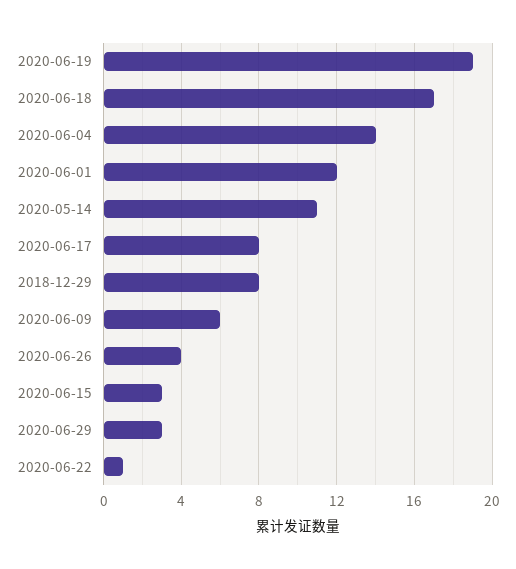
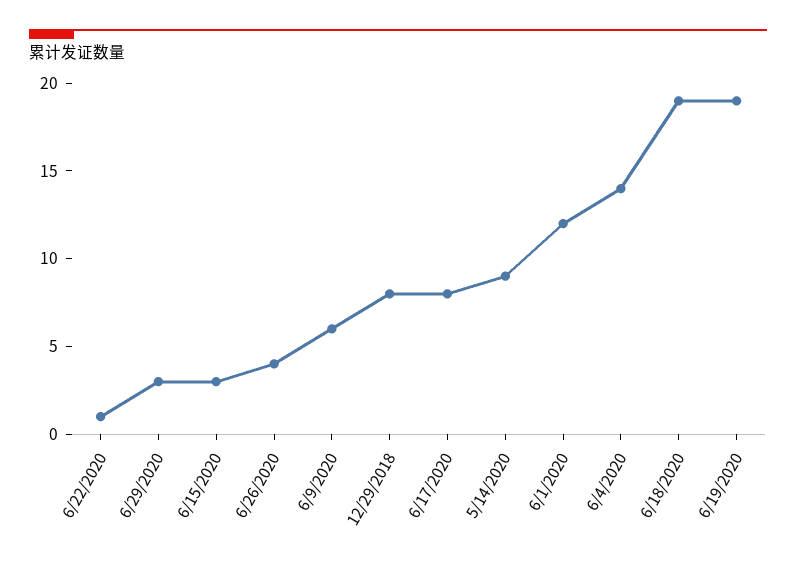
  {
    "2020-06-19": 19,
-   "2020-06-18": 17,
+   "2020-06-18": 19,
    "2020-06-04": 14,
    "2020-06-01": 12,
-   "2020-05-14": 11,
+   "2020-05-14": 9,
    "2020-06-17": 8,
    "2018-12-29": 8,
    "2020-06-09": 6,
    "2020-06-26": 4,
    "2020-06-15": 3,
    "2020-06-29": 3,
    "2020-06-22": 1
  }

